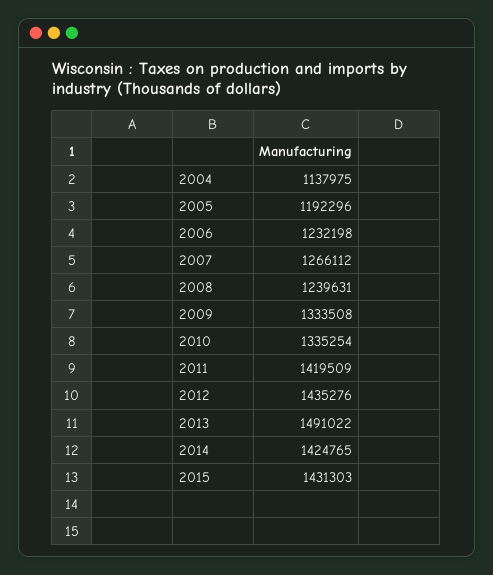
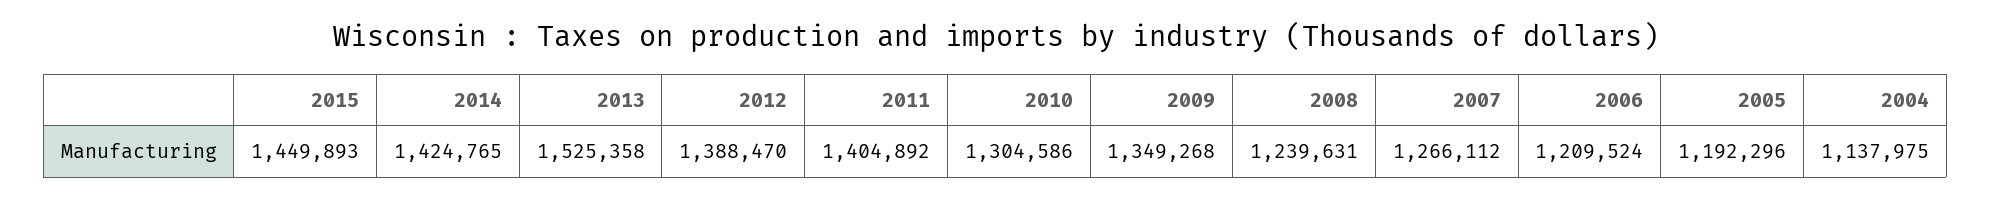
  {
    "2004": 1137975,
    "2005": 1192296,
-   "2006": 1232198,
+   "2006": 1209524,
    "2007": 1266112,
    "2008": 1239631,
-   "2009": 1333508,
+   "2009": 1349268,
-   "2010": 1335254,
+   "2010": 1304586,
-   "2011": 1419509,
+   "2011": 1404892,
-   "2012": 1435276,
+   "2012": 1388470,
-   "2013": 1491022,
+   "2013": 1525358,
    "2014": 1424765,
-   "2015": 1431303
+   "2015": 1449893
  }

